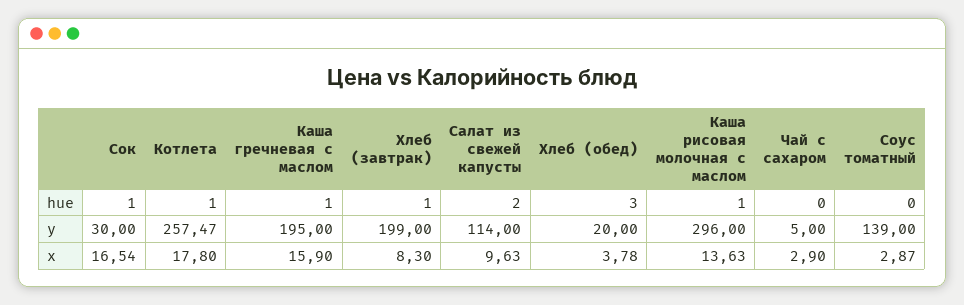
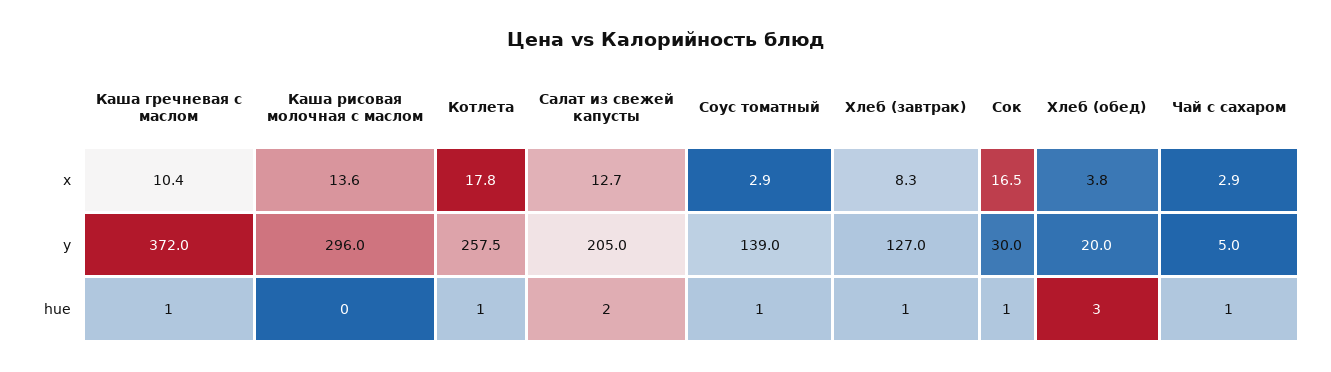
  {
    "Сок": {
      "hue": 1,
      "y": 30,
      "x": 16.54
    },
    "Котлета": {
      "hue": 1,
      "y": 257.47,
      "x": 17.8
    },
    "Каша гречневая с маслом": {
      "hue": 1,
-     "y": 195,
+     "y": 372,
-     "x": 15.9
+     "x": 10.4
    },
    "Хлеб (завтрак)": {
      "hue": 1,
-     "y": 199,
+     "y": 127,
      "x": 8.3
    },
    "Салат из свежей капусты": {
      "hue": 2,
-     "y": 114,
+     "y": 205,
-     "x": 9.63
+     "x": 12.7
    },
    "Хлеб (обед)": {
      "hue": 3,
      "y": 20,
      "x": 3.78
    },
    "Каша рисовая молочная с маслом": {
-     "hue": 1,
+     "hue": 0,
      "y": 296,
      "x": 13.63
    },
    "Чай с сахаром": {
-     "hue": 0,
+     "hue": 1,
      "y": 5,
      "x": 2.9
    },
    "Соус томатный": {
-     "hue": 0,
+     "hue": 1,
      "y": 139,
      "x": 2.87
    }
  }

